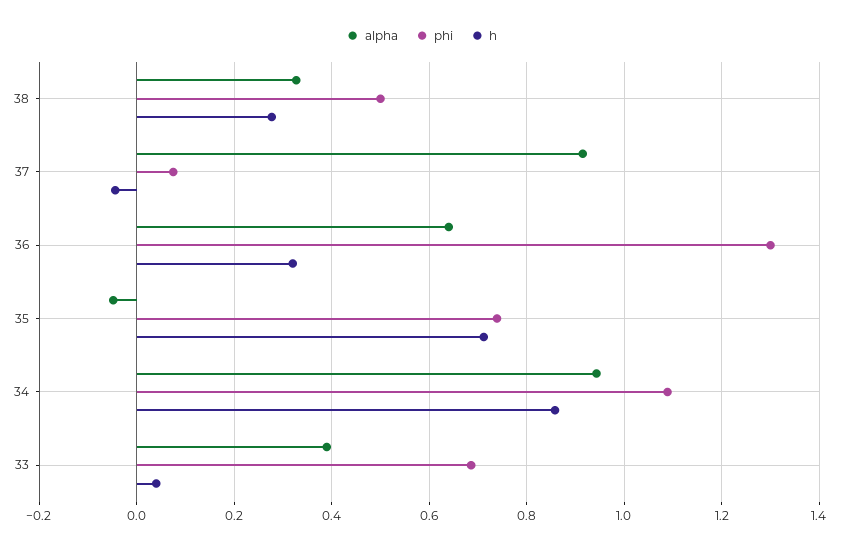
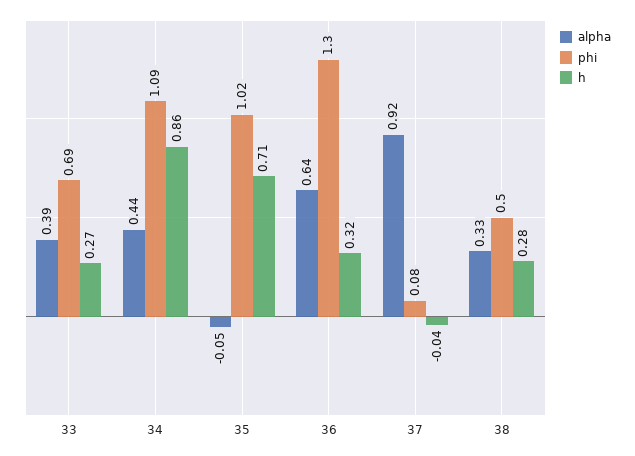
  {
    "alpha": {
      "38": 0.33,
      "37": 0.92,
      "36": 0.64,
      "35": -0.05,
-     "34": 0.94,
+     "34": 0.44,
      "33": 0.39
    },
    "phi": {
      "38": 0.5,
      "37": 0.08,
      "36": 1.3,
-     "35": 0.74,
+     "35": 1.02,
      "34": 1.09,
      "33": 0.69
    },
    "h": {
      "38": 0.28,
      "37": -0.04,
      "36": 0.32,
      "35": 0.71,
      "34": 0.86,
-     "33": 0.04
+     "33": 0.27
    }
  }

